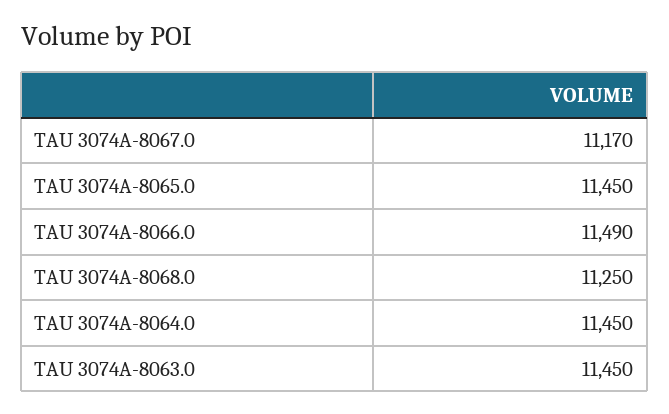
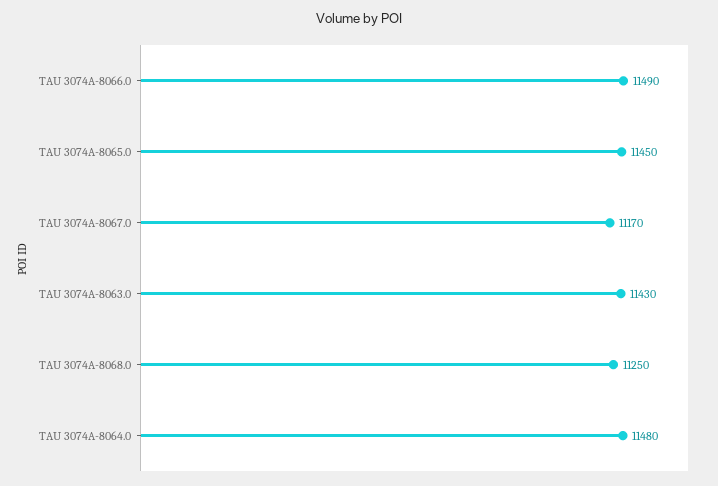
  {
    "TAU 3074A-8067.0": 11170,
    "TAU 3074A-8065.0": 11450,
    "TAU 3074A-8066.0": 11490,
    "TAU 3074A-8068.0": 11250,
-   "TAU 3074A-8064.0": 11450,
+   "TAU 3074A-8064.0": 11480,
-   "TAU 3074A-8063.0": 11450
+   "TAU 3074A-8063.0": 11430
  }

